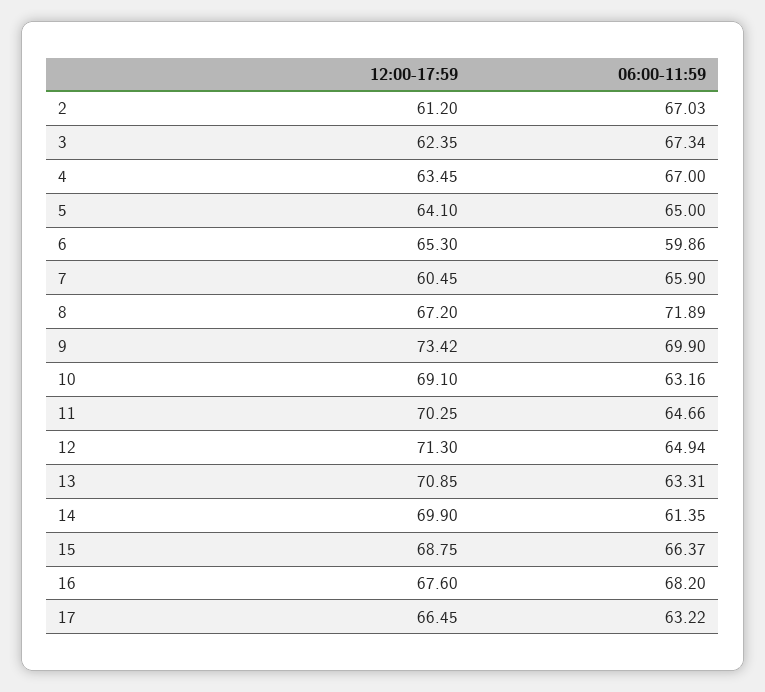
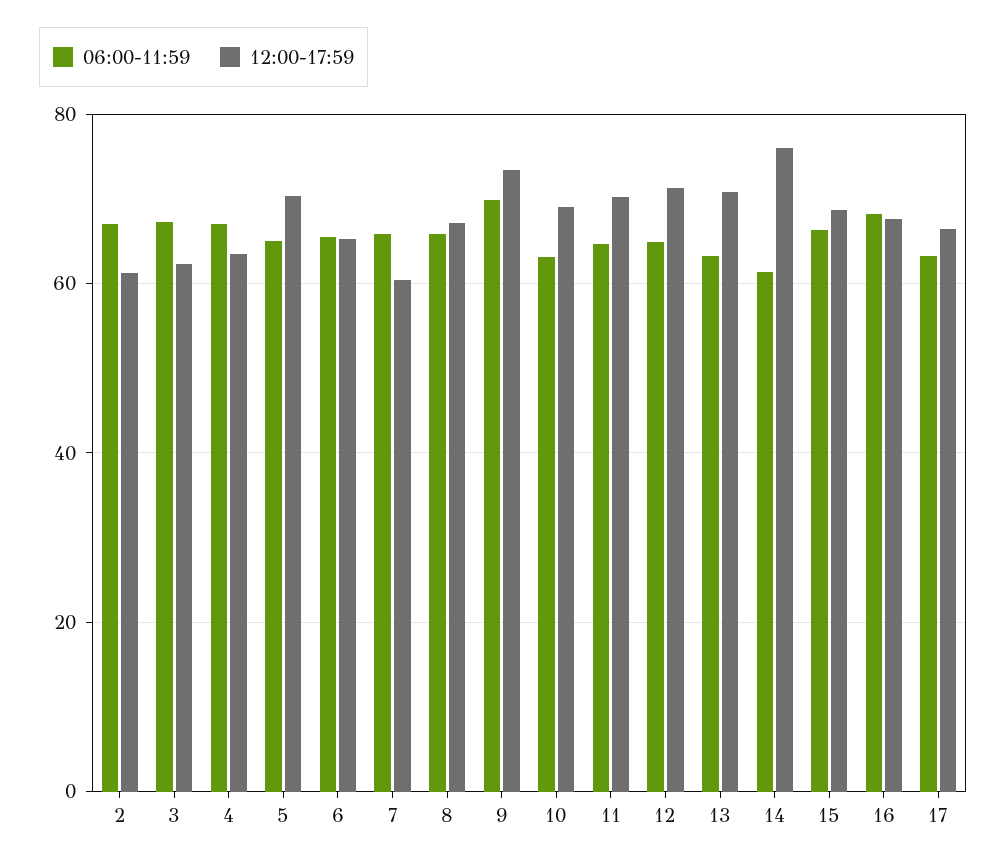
  {
    "12:00-17:59": {
      "2": 61.2,
      "3": 62.35,
      "4": 63.45,
-     "5": 64.1,
+     "5": 70,
      "6": 65.3,
      "7": 60.45,
      "8": 67.2,
      "9": 73.42,
      "10": 69.1,
      "11": 70.25,
      "12": 71.3,
      "13": 70.85,
-     "14": 69.9,
+     "14": 76,
      "15": 68.75,
      "16": 67.6,
      "17": 66.45
    },
    "06:00-11:59": {
      "2": 67.03,
      "3": 67.34,
      "4": 67,
      "5": 65,
-     "6": 59.86,
+     "6": 66,
      "7": 65.9,
-     "8": 71.89,
+     "8": 66,
      "9": 69.9,
      "10": 63.16,
      "11": 64.66,
      "12": 64.94,
      "13": 63.31,
      "14": 61.35,
      "15": 66.37,
      "16": 68.2,
      "17": 63.22
    }
  }

